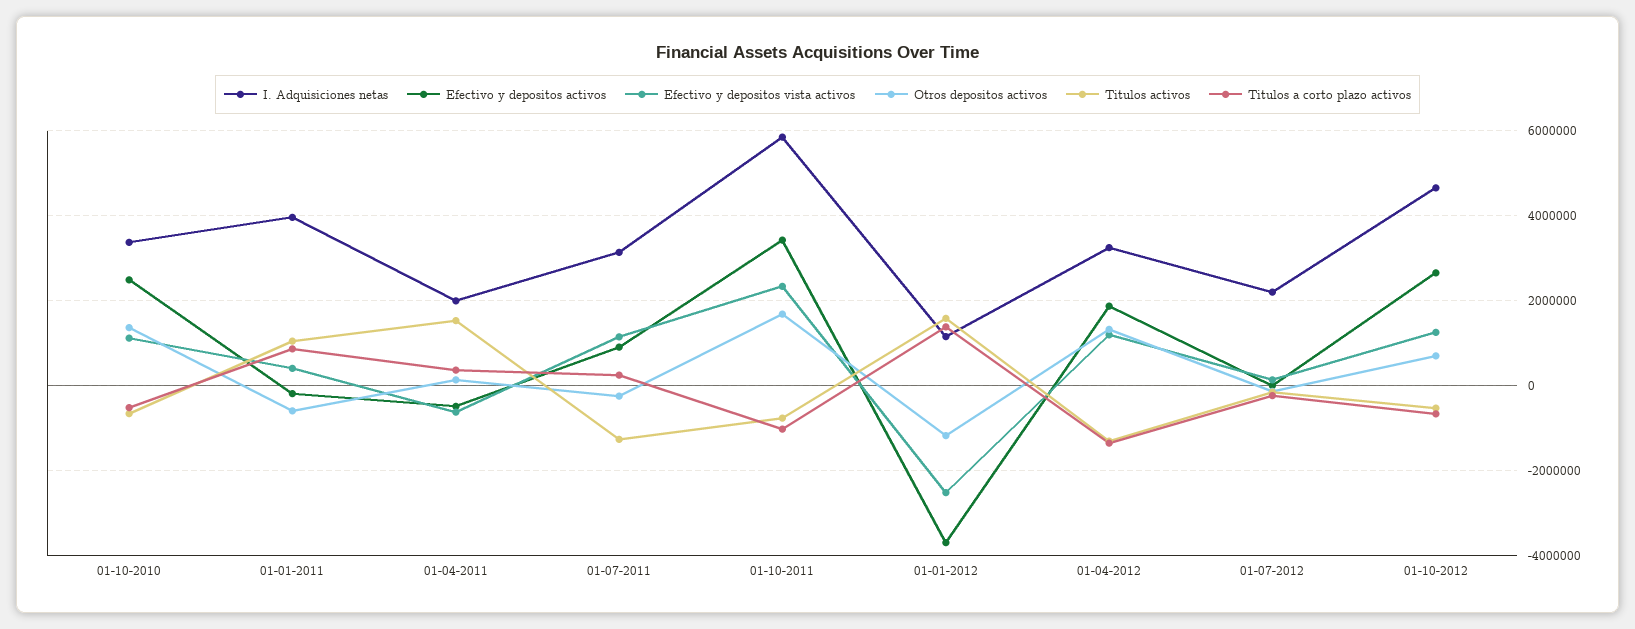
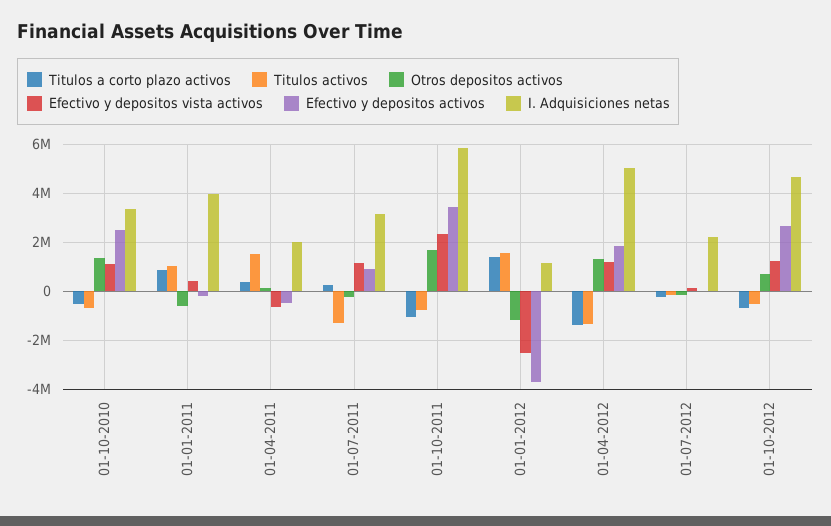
  {
    "I. Adquisiciones netas": {
      "01-10-2010": 3400000,
      "01-01-2011": 4000000,
      "01-04-2011": 2000000,
      "01-07-2011": 3200000,
      "01-10-2011": 5800000,
      "01-01-2012": 1200000,
-     "01-04-2012": 3200000,
+     "01-04-2012": 5000000,
      "01-07-2012": 2200000,
      "01-10-2012": 4600000
    },
    "Efectivo y depositos activos": {
      "01-10-2010": 2400000,
      "01-01-2011": -200000,
      "01-04-2011": -400000,
      "01-07-2011": 1000000,
      "01-10-2011": 3400000,
      "01-01-2012": -3600000,
      "01-04-2012": 1800000,
      "01-07-2012": 0,
      "01-10-2012": 2600000
    },
    "Efectivo y depositos vista activos": {
      "01-10-2010": 1200000,
      "01-01-2011": 400000,
      "01-04-2011": -600000,
      "01-07-2011": 1200000,
      "01-10-2011": 2400000,
      "01-01-2012": -2600000,
      "01-04-2012": 1200000,
      "01-07-2012": 200000,
      "01-10-2012": 1200000
    },
    "Otros depositos activos": {
      "01-10-2010": 1400000,
      "01-01-2011": -600000,
      "01-04-2011": 200000,
      "01-07-2011": -200000,
      "01-10-2011": 1600000,
      "01-01-2012": -1200000,
      "01-04-2012": 1400000,
      "01-07-2012": -200000,
      "01-10-2012": 800000
    },
    "Titulos activos": {
      "01-10-2010": -600000,
      "01-01-2011": 1000000,
      "01-04-2011": 1600000,
      "01-07-2011": -1200000,
      "01-10-2011": -800000,
      "01-01-2012": 1600000,
      "01-04-2012": -1400000,
      "01-07-2012": -200000,
      "01-10-2012": -600000
    },
    "Titulos a corto plazo activos": {
      "01-10-2010": -600000,
      "01-01-2011": 800000,
      "01-04-2011": 400000,
      "01-07-2011": 200000,
      "01-10-2011": -1000000,
      "01-01-2012": 1400000,
      "01-04-2012": -1400000,
      "01-07-2012": -200000,
      "01-10-2012": -600000
    }
  }

